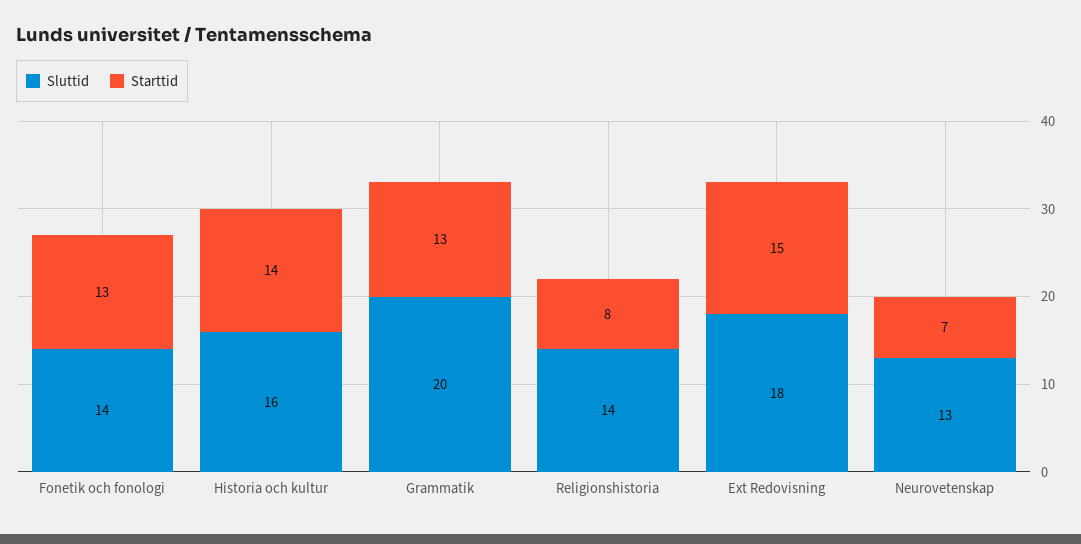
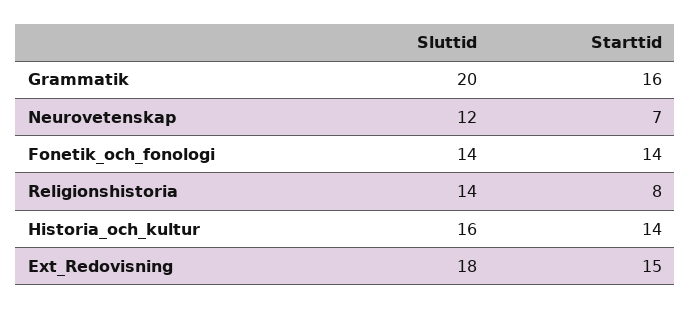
  {
    "Sluttid": {
      "Fonetik och fonologi": 14,
      "Historia och kultur": 16,
      "Grammatik": 20,
      "Religionshistoria": 14,
      "Ext Redovisning": 18,
-     "Neurovetenskap": 13
+     "Neurovetenskap": 12
    },
    "Starttid": {
-     "Fonetik och fonologi": 13,
+     "Fonetik och fonologi": 14,
      "Historia och kultur": 14,
-     "Grammatik": 13,
+     "Grammatik": 16,
      "Religionshistoria": 8,
      "Ext Redovisning": 15,
      "Neurovetenskap": 7
    }
  }

